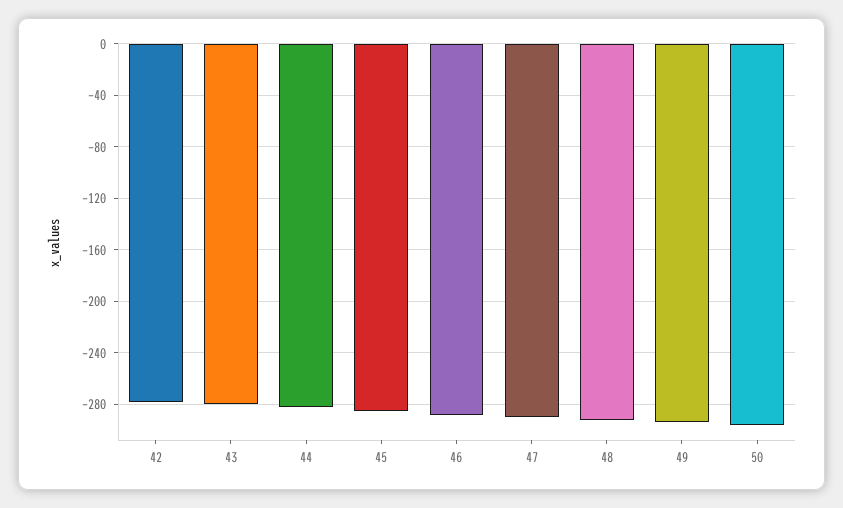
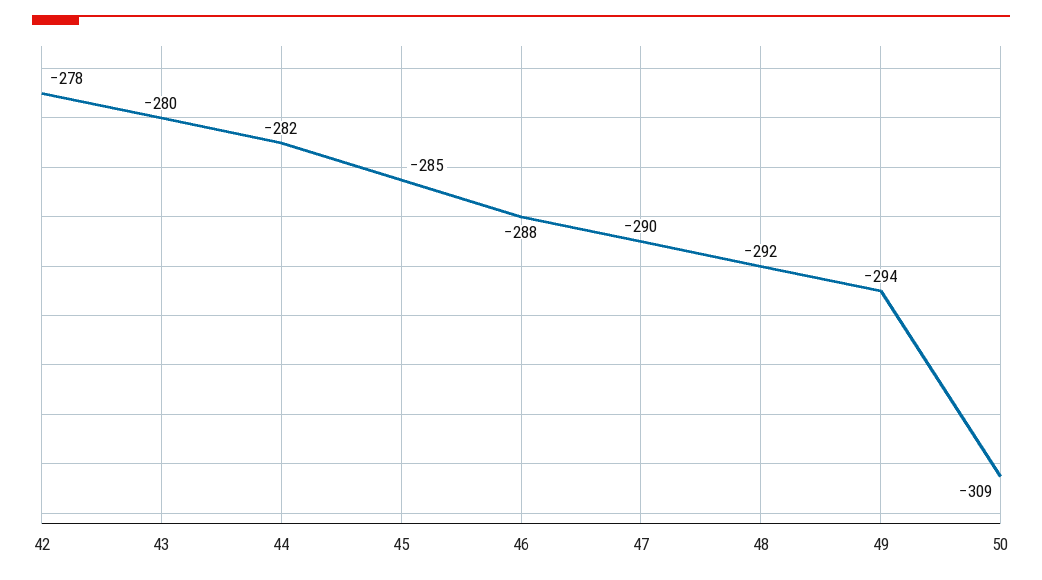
  {
    "42": -278,
    "43": -280,
    "44": -282,
    "45": -285,
    "46": -288,
    "47": -290,
    "48": -292,
    "49": -294,
-   "50": -295
+   "50": -309
  }

